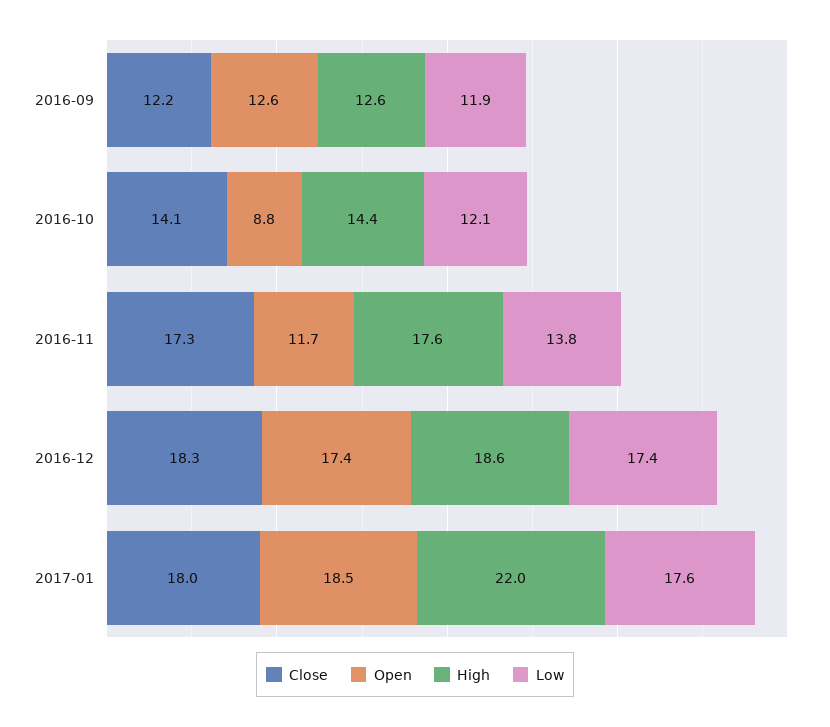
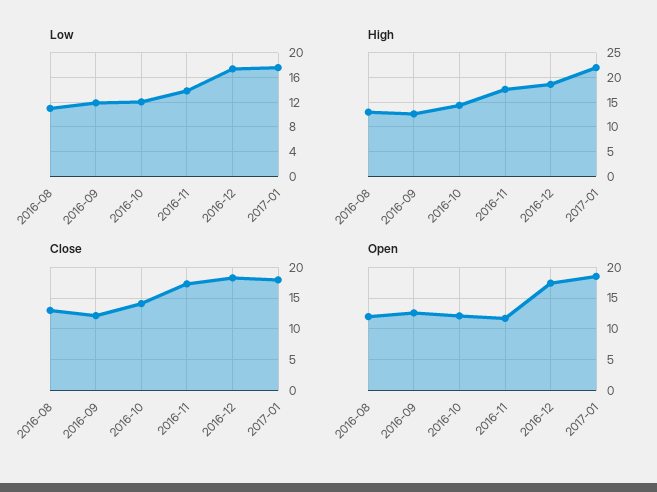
  {
    "Close": {
      "2016-09": 12.2,
      "2016-10": 14.1,
      "2016-11": 17.3,
      "2016-12": 18.3,
-     "2017-01": 18
+     "2017-01": 18,
+     "2016-08": 13
    },
    "Open": {
      "2016-09": 12.6,
-     "2016-10": 8.8,
+     "2016-10": 12,
      "2016-11": 11.7,
      "2016-12": 17.4,
-     "2017-01": 18.5
+     "2017-01": 18.5,
+     "2016-08": 12
    },
    "High": {
      "2016-09": 12.6,
      "2016-10": 14.4,
      "2016-11": 17.6,
      "2016-12": 18.6,
-     "2017-01": 22
+     "2017-01": 22,
+     "2016-08": 12.5
    },
    "Low": {
      "2016-09": 11.9,
      "2016-10": 12.1,
      "2016-11": 13.8,
      "2016-12": 17.4,
-     "2017-01": 17.6
+     "2017-01": 17.6,
+     "2016-08": 11
    }
  }

